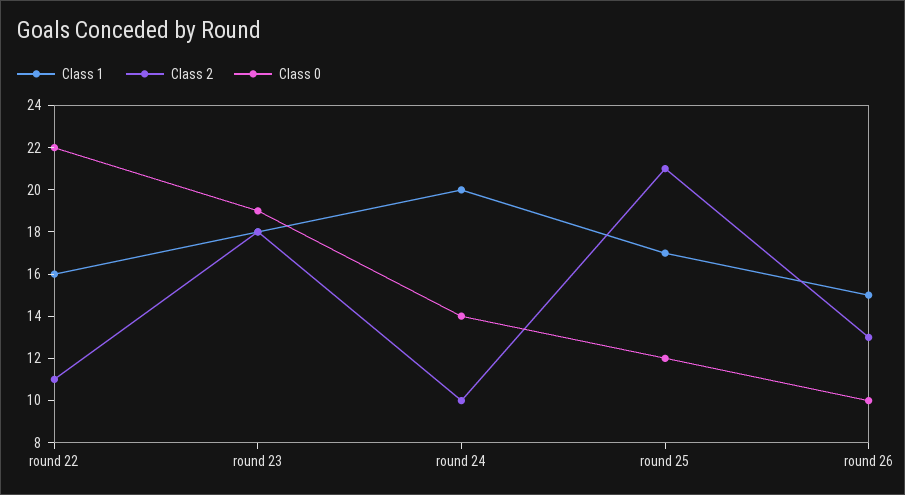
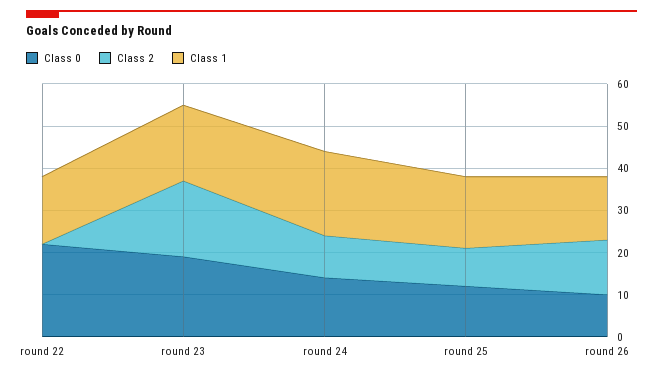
  {
    "Class 1": {
      "round 22": 16,
      "round 23": 18,
      "round 24": 20,
      "round 25": 17,
      "round 26": 15
    },
    "Class 2": {
-     "round 22": 11,
+     "round 22": 0,
      "round 23": 18,
      "round 24": 10,
-     "round 25": 21,
+     "round 25": 10,
      "round 26": 13
    },
    "Class 0": {
      "round 22": 22,
      "round 23": 19,
      "round 24": 14,
      "round 25": 12,
      "round 26": 10
    }
  }

